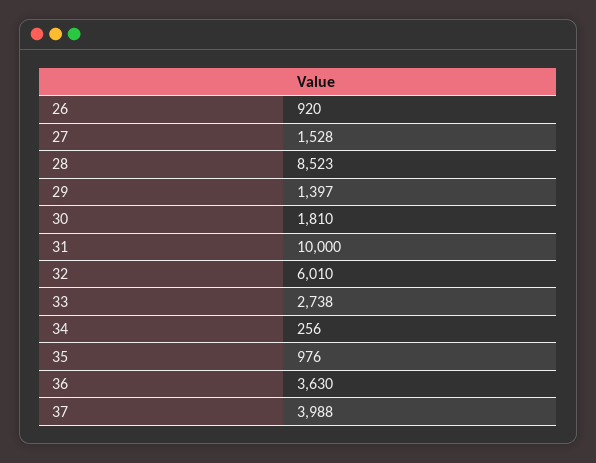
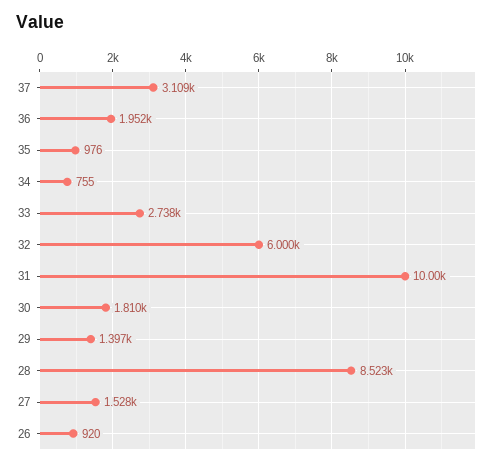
  {
    "26": 920,
    "27": 1528,
    "28": 8523,
    "29": 1397,
    "30": 1810,
    "31": 10000,
-   "32": 6010,
+   "32": 6000,
    "33": 2738,
-   "34": 256,
+   "34": 755,
    "35": 976,
-   "36": 3630,
+   "36": 1952,
-   "37": 3988
+   "37": 3109
  }

